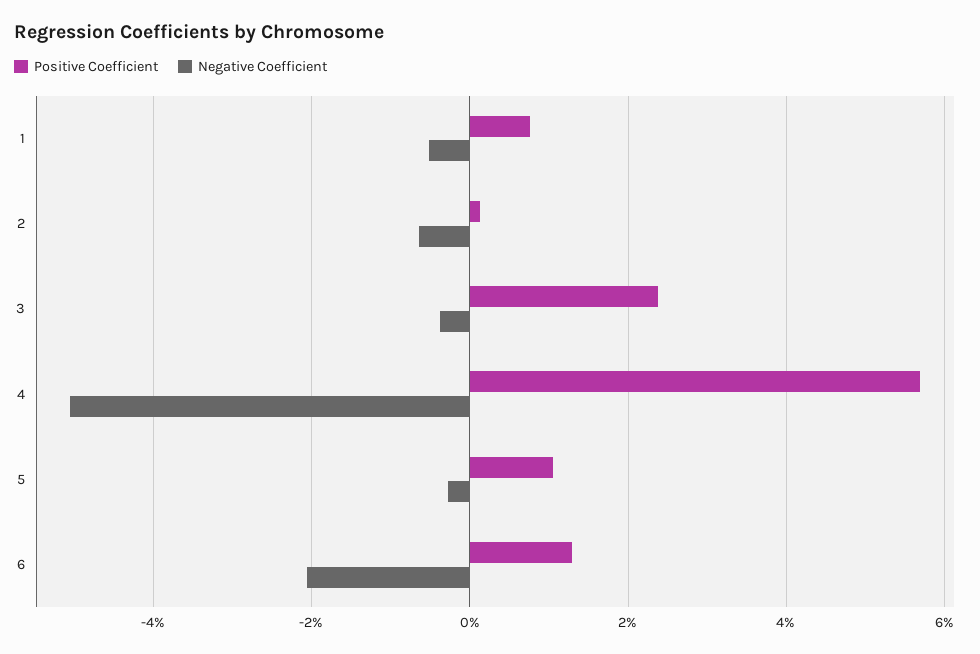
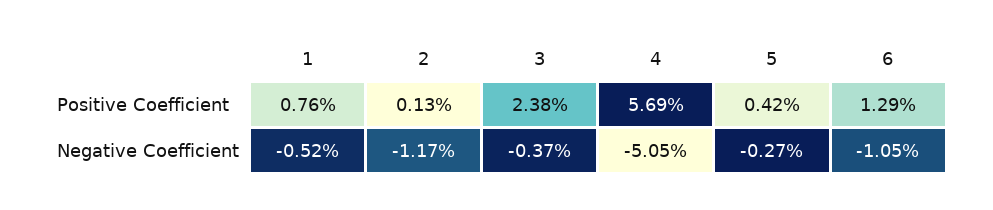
  {
    "Positive Coefficient": {
      "1": 0.76,
      "2": 0.13,
      "3": 2.38,
      "4": 5.69,
-     "5": 1,
+     "5": 0.42,
      "6": 1.29
    },
    "Negative Coefficient": {
      "1": -0.52,
-     "2": -0.6,
+     "2": -1.17,
      "3": -0.37,
      "4": -5.05,
      "5": -0.27,
-     "6": -2
+     "6": -1.05
    }
  }

